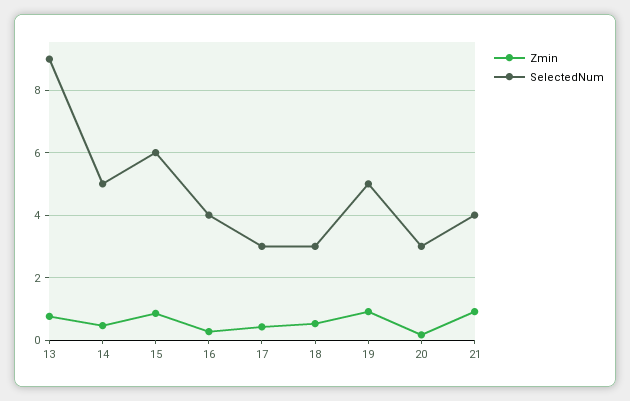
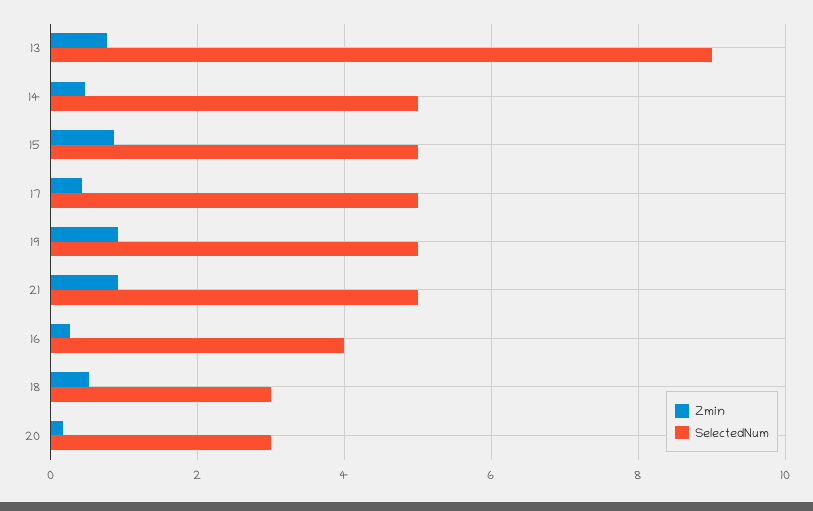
  {
    "Zmin": {
      "13": 0.8,
      "14": 0.4,
      "15": 0.8,
      "16": 0.2,
      "17": 0.4,
      "18": 0.6,
      "19": 1,
      "20": 0.2,
      "21": 1
    },
    "SelectedNum": {
      "13": 9,
      "14": 5,
-     "15": 6,
+     "15": 5,
      "16": 4,
-     "17": 3,
+     "17": 5,
      "18": 3,
      "19": 5,
      "20": 3,
-     "21": 4
+     "21": 5
    }
  }

